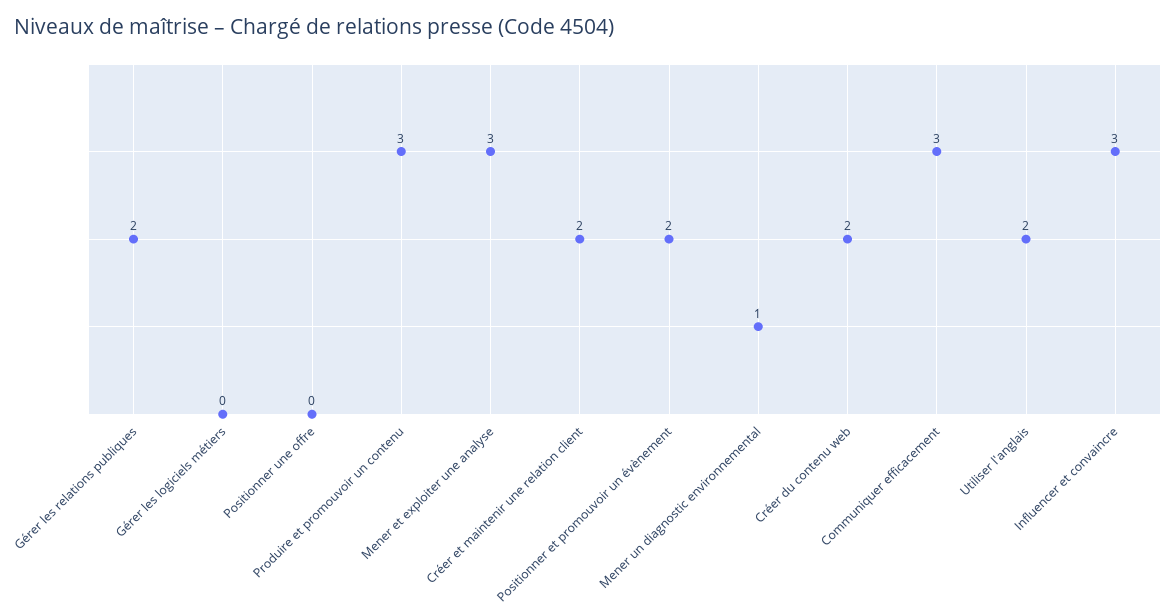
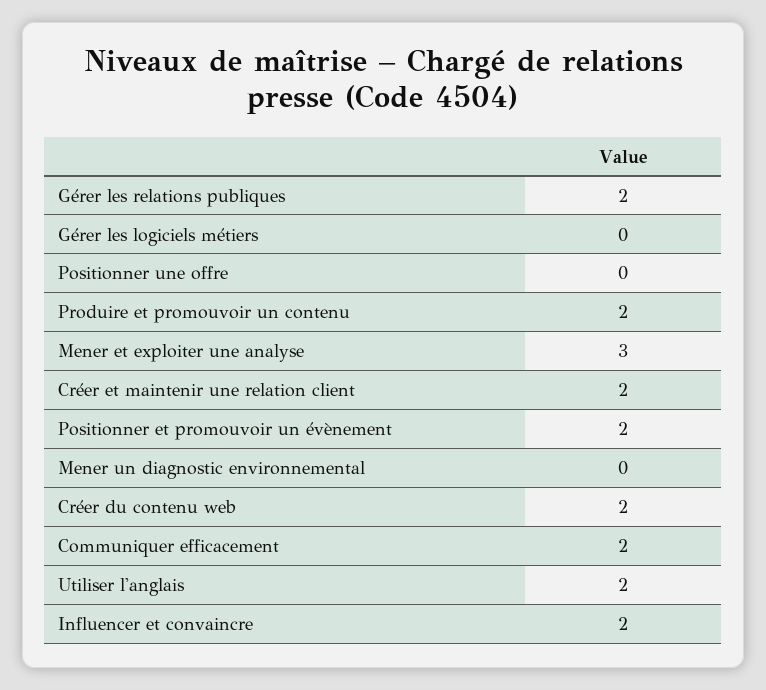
  {
    "Gérer les relations publiques": 2,
    "Gérer les logiciels métiers": 0,
    "Positionner une offre": 0,
-   "Produire et promouvoir un contenu": 3,
+   "Produire et promouvoir un contenu": 2,
    "Mener et exploiter une analyse": 3,
    "Créer et maintenir une relation client": 2,
    "Positionner et promouvoir un évènement": 2,
-   "Mener un diagnostic environnemental": 1,
+   "Mener un diagnostic environnemental": 0,
    "Créer du contenu web": 2,
-   "Communiquer efficacement": 3,
+   "Communiquer efficacement": 2,
    "Utiliser l'anglais": 2,
-   "Influencer et convaincre": 3
+   "Influencer et convaincre": 2
  }

